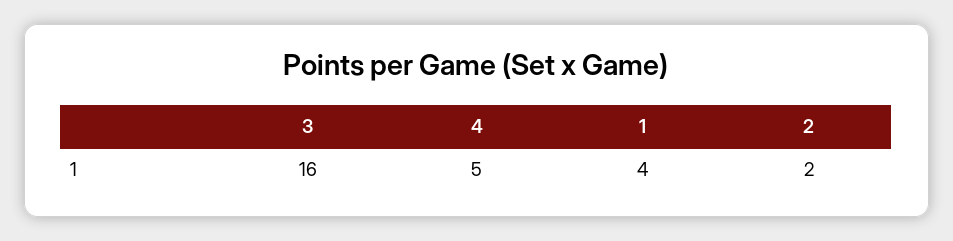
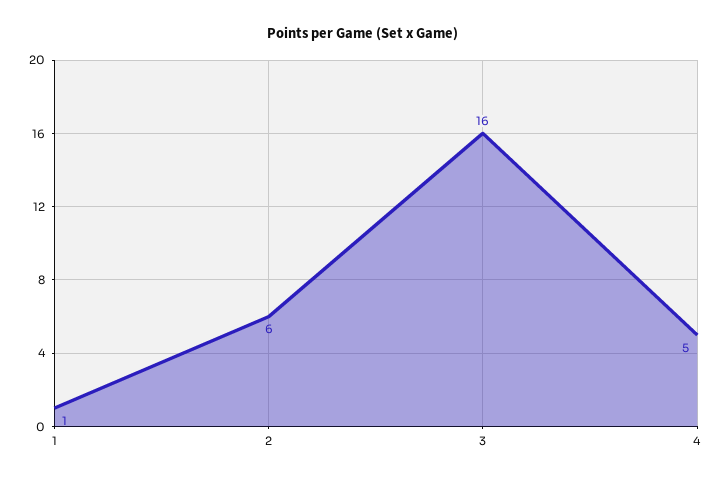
  {
    "3": 16,
    "4": 5,
-   "1": 4,
+   "1": 1,
-   "2": 2
+   "2": 6
  }

